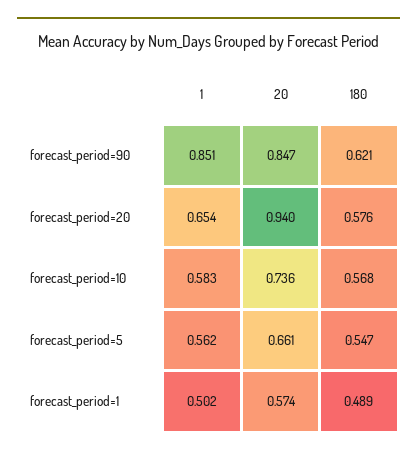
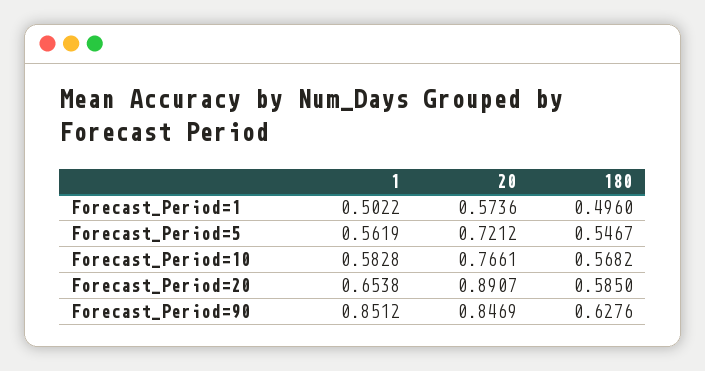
  {
    "1": {
      "forecast_period=90": 0.8512,
      "forecast_period=20": 0.6538,
      "forecast_period=10": 0.5828,
      "forecast_period=5": 0.5619,
      "forecast_period=1": 0.5022
    },
    "20": {
      "forecast_period=90": 0.8469,
-     "forecast_period=20": 0.94,
+     "forecast_period=20": 0.8907,
-     "forecast_period=10": 0.736,
+     "forecast_period=10": 0.7661,
-     "forecast_period=5": 0.661,
+     "forecast_period=5": 0.7212,
      "forecast_period=1": 0.5736
    },
    "180": {
-     "forecast_period=90": 0.621,
+     "forecast_period=90": 0.6276,
-     "forecast_period=20": 0.576,
+     "forecast_period=20": 0.585,
      "forecast_period=10": 0.5682,
      "forecast_period=5": 0.5467,
-     "forecast_period=1": 0.489
+     "forecast_period=1": 0.496
    }
  }

